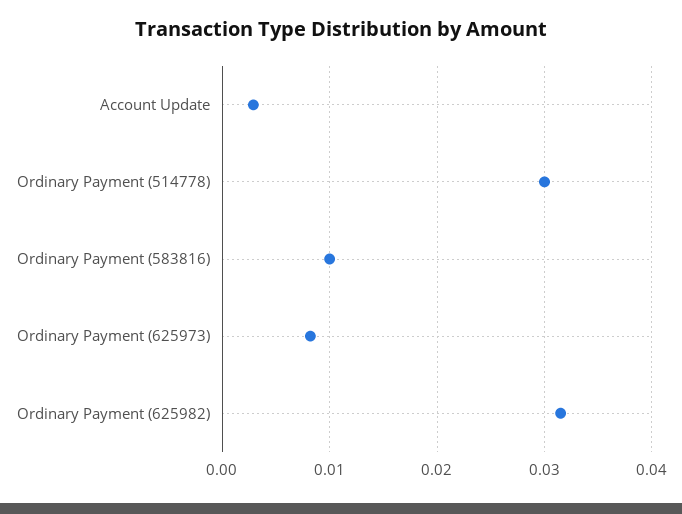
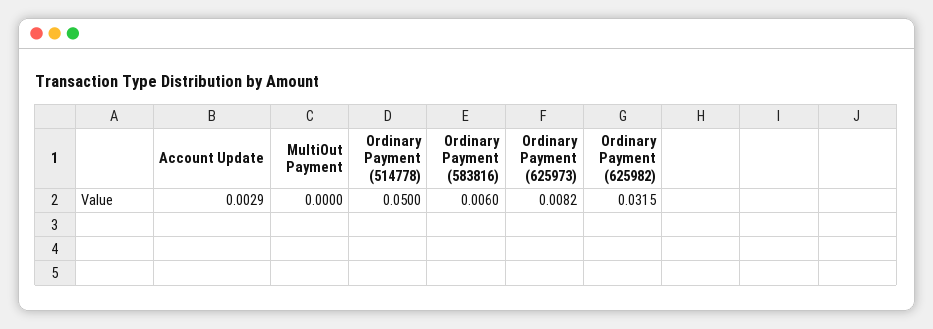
  {
    "Account Update": 0.0029,
-   "Ordinary Payment (514778)": 0.03,
+   "Ordinary Payment (514778)": 0.05,
-   "Ordinary Payment (583816)": 0.01,
+   "Ordinary Payment (583816)": 0.006,
    "Ordinary Payment (625973)": 0.0082,
-   "Ordinary Payment (625982)": 0.0315
+   "Ordinary Payment (625982)": 0.0315,
+   "MultiOut Payment": 0
  }

